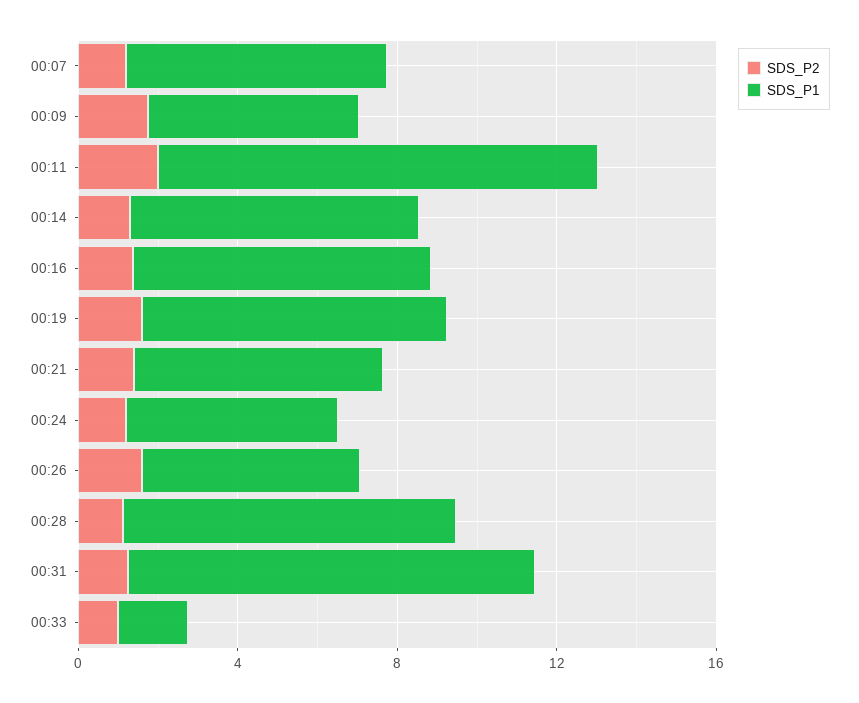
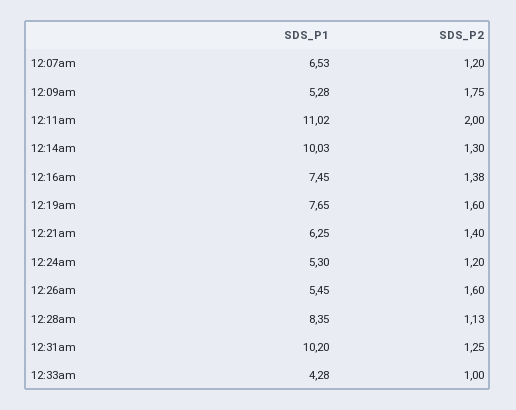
  {
    "SDS_P2": {
      "00:07": 1.2,
      "00:09": 1.75,
      "00:11": 2,
      "00:14": 1.3,
      "00:16": 1.38,
      "00:19": 1.6,
      "00:21": 1.4,
      "00:24": 1.2,
      "00:26": 1.6,
      "00:28": 1.13,
      "00:31": 1.25,
      "00:33": 1
    },
    "SDS_P1": {
      "00:07": 6.53,
      "00:09": 5.28,
      "00:11": 11.02,
-     "00:14": 7,
+     "00:14": 10.03,
      "00:16": 7.45,
      "00:19": 7.65,
      "00:21": 6.25,
      "00:24": 5.3,
      "00:26": 5.45,
      "00:28": 8.35,
      "00:31": 10.2,
-     "00:33": 2
+     "00:33": 4.28
    }
  }

